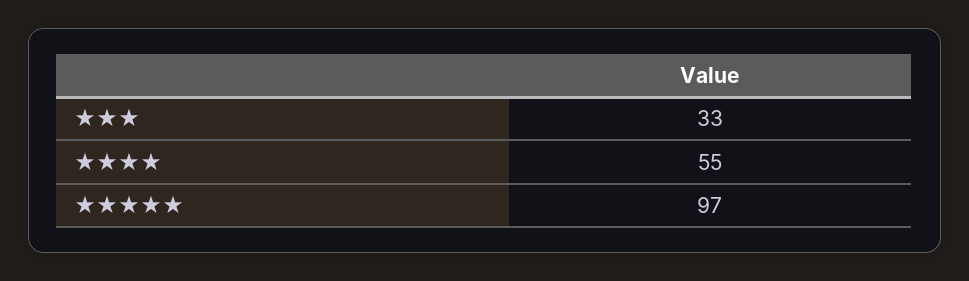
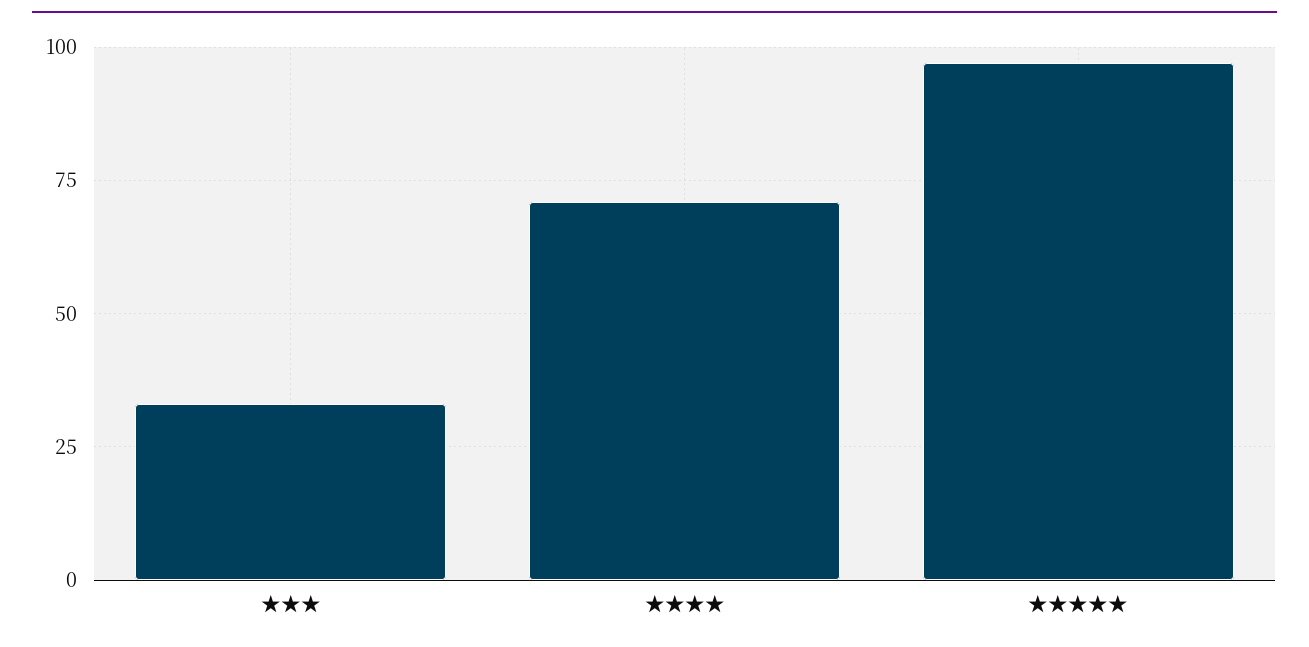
  {
    "★★★": 33,
-   "★★★★": 55,
+   "★★★★": 70,
    "★★★★★": 97
  }

